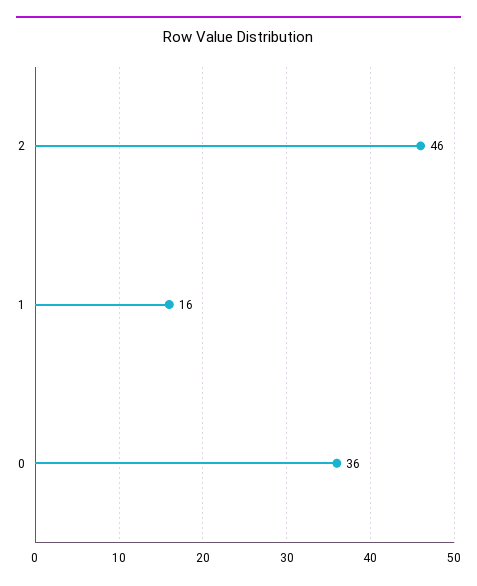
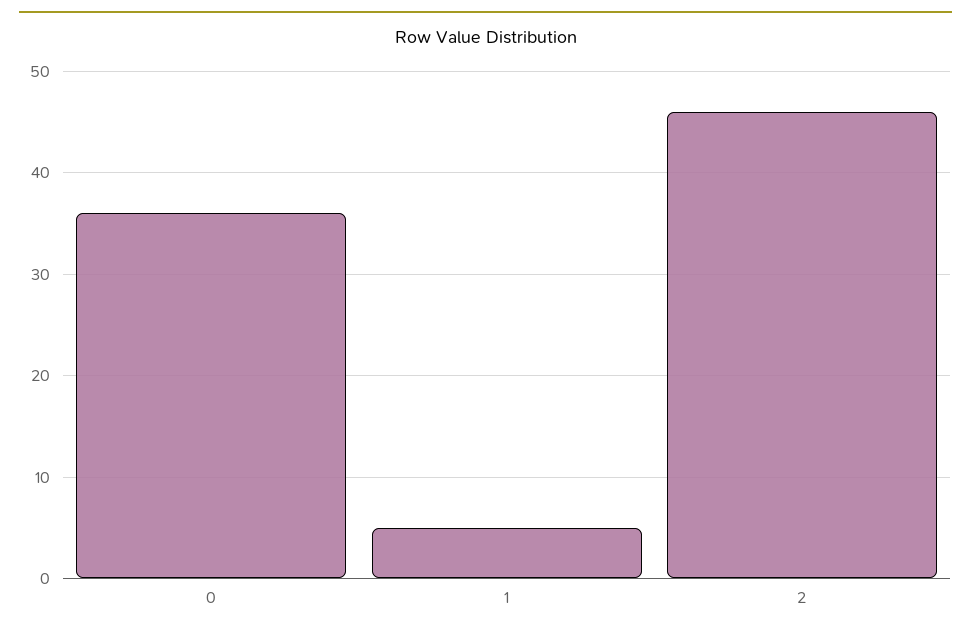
  {
    "2": 46,
-   "1": 16,
+   "1": 5,
    "0": 36
  }

